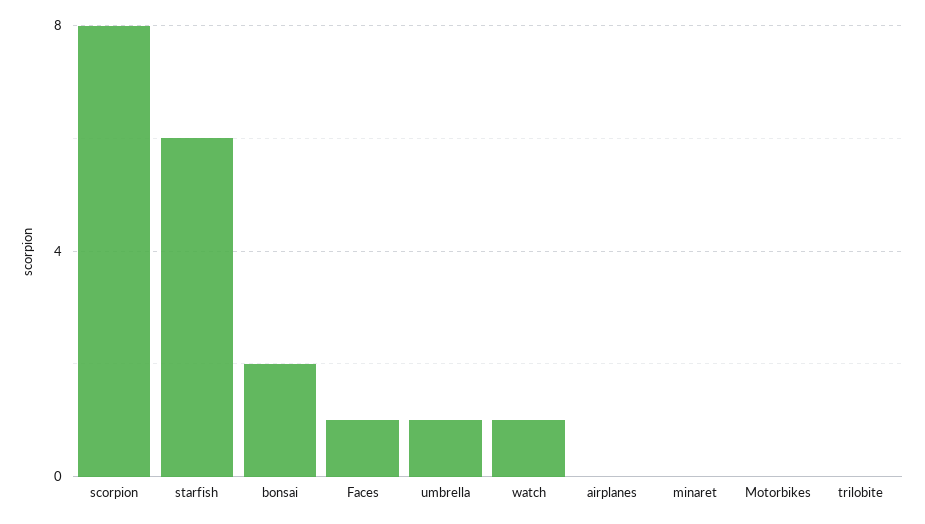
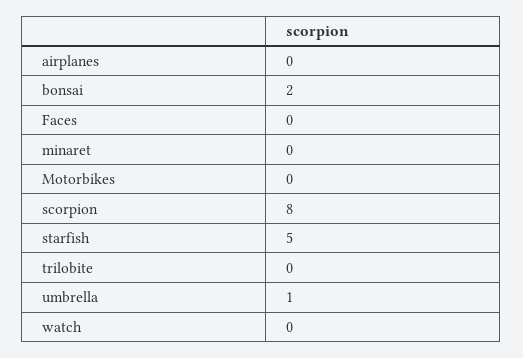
  {
    "scorpion": 8,
-   "starfish": 6,
+   "starfish": 5,
    "bonsai": 2,
-   "Faces": 1,
+   "Faces": 0,
    "umbrella": 1,
-   "watch": 1,
+   "watch": 0,
    "airplanes": 0,
    "minaret": 0,
    "Motorbikes": 0,
    "trilobite": 0
  }

